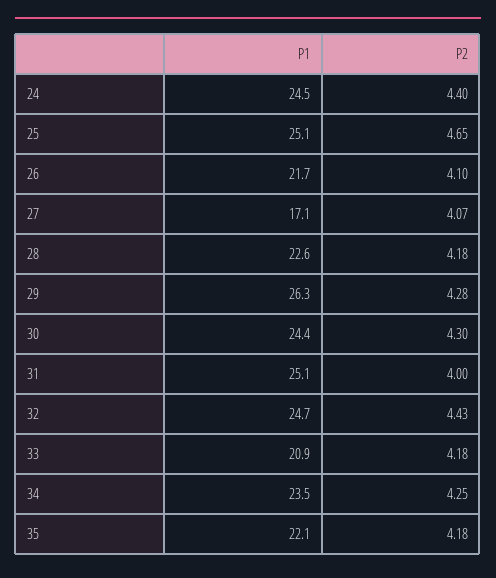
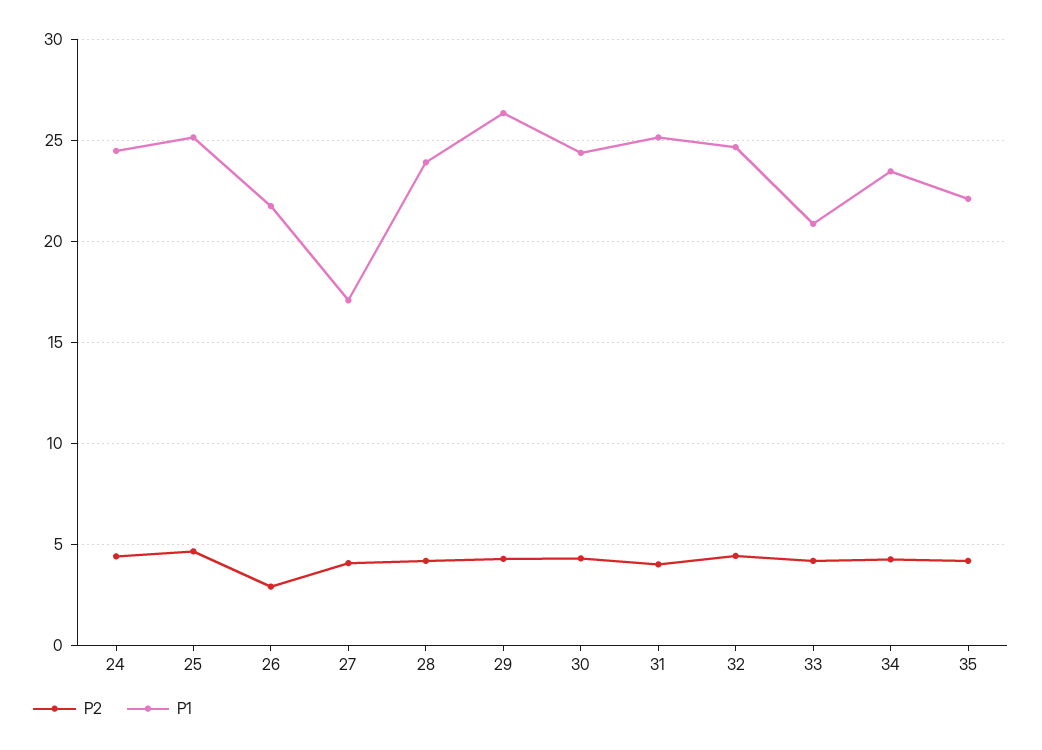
  {
    "P1": {
      "24": 24.5,
      "25": 25.1,
      "26": 21.7,
      "27": 17.1,
-     "28": 22.6,
+     "28": 24,
      "29": 26.3,
      "30": 24.4,
      "31": 25.1,
      "32": 24.7,
      "33": 20.9,
      "34": 23.5,
      "35": 22.1
    },
    "P2": {
      "24": 4.4,
      "25": 4.65,
-     "26": 4.1,
+     "26": 3,
      "27": 4.07,
      "28": 4.18,
      "29": 4.28,
      "30": 4.3,
      "31": 4,
      "32": 4.43,
      "33": 4.18,
      "34": 4.25,
      "35": 4.18
    }
  }

